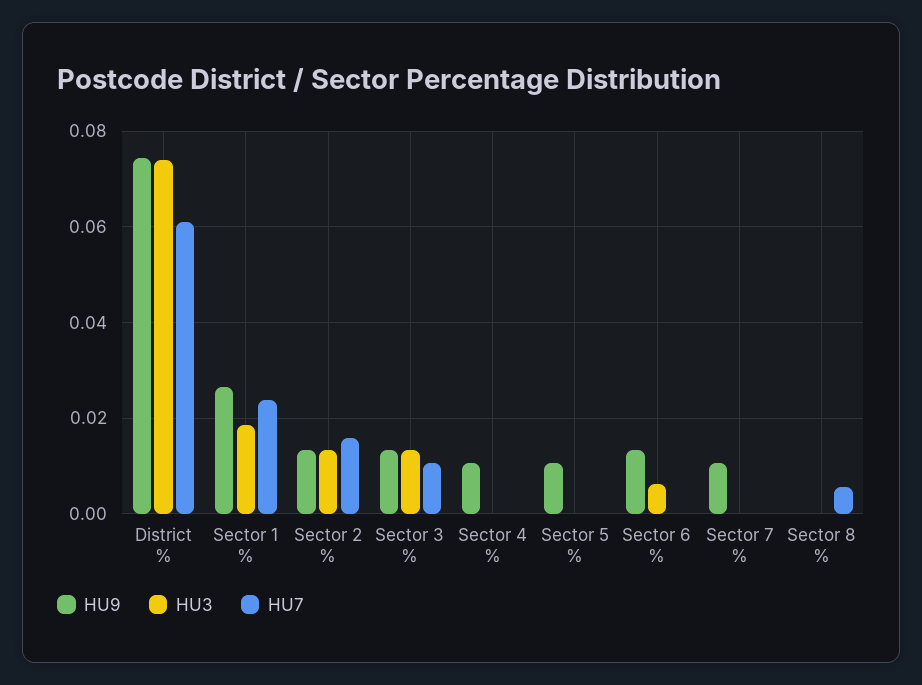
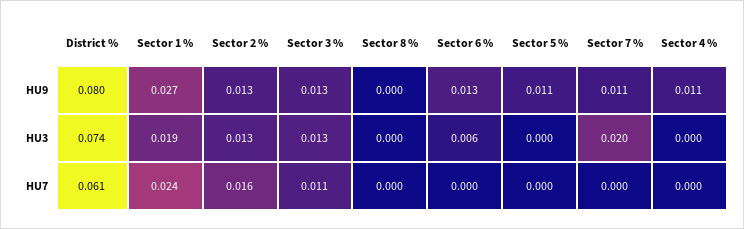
  {
    "HU9": {
-     "District %": 0.074,
+     "District %": 0.08,
      "Sector 1 %": 0.027,
      "Sector 2 %": 0.013,
      "Sector 3 %": 0.013,
      "Sector 4 %": 0.011,
      "Sector 5 %": 0.011,
      "Sector 6 %": 0.013,
      "Sector 7 %": 0.011,
      "Sector 8 %": 0
    },
    "HU3": {
      "District %": 0.074,
      "Sector 1 %": 0.019,
      "Sector 2 %": 0.013,
      "Sector 3 %": 0.013,
      "Sector 4 %": 0,
      "Sector 5 %": 0,
      "Sector 6 %": 0.006,
-     "Sector 7 %": 0,
+     "Sector 7 %": 0.02,
      "Sector 8 %": 0
    },
    "HU7": {
      "District %": 0.061,
      "Sector 1 %": 0.024,
      "Sector 2 %": 0.016,
      "Sector 3 %": 0.011,
      "Sector 4 %": 0,
      "Sector 5 %": 0,
      "Sector 6 %": 0,
      "Sector 7 %": 0,
-     "Sector 8 %": 0.006
+     "Sector 8 %": 0
    }
  }

